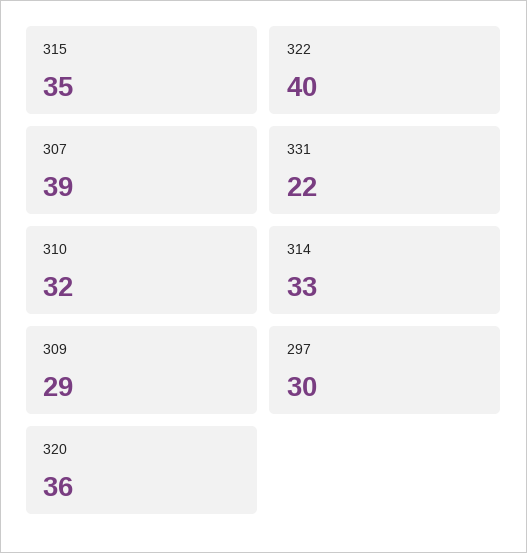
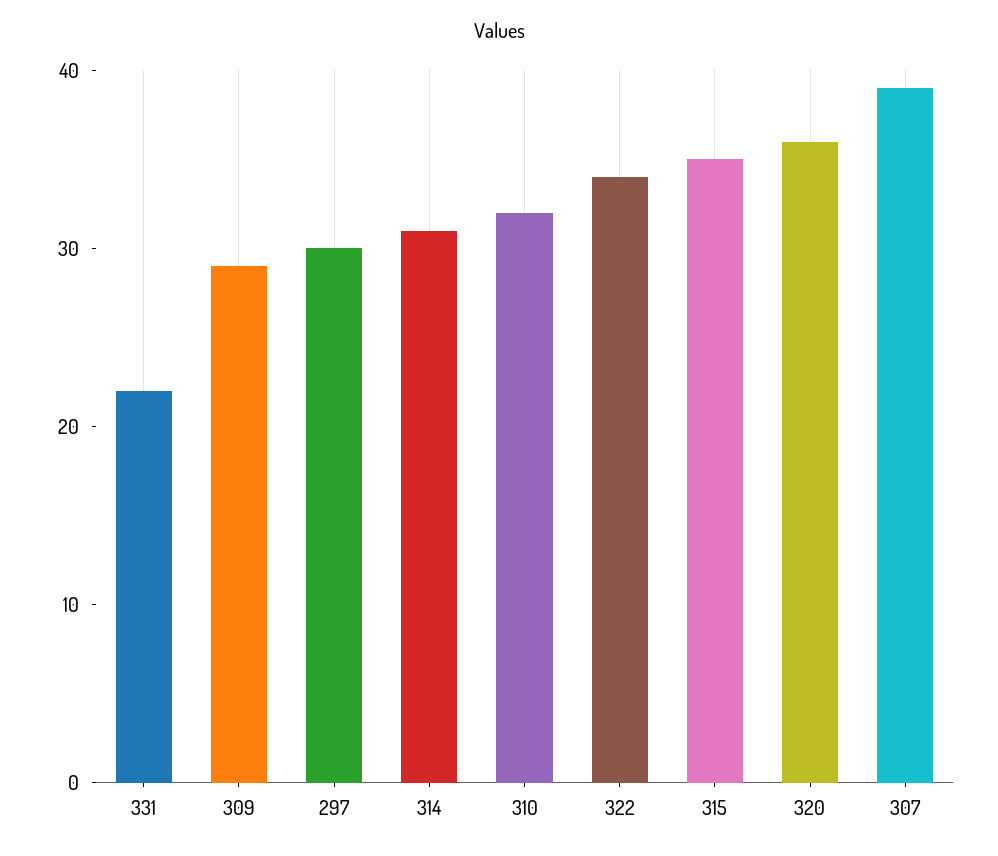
  {
    "315": 35,
-   "322": 40,
+   "322": 34,
    "307": 39,
    "331": 22,
    "310": 32,
-   "314": 33,
+   "314": 31,
    "309": 29,
    "297": 30,
    "320": 36
  }

